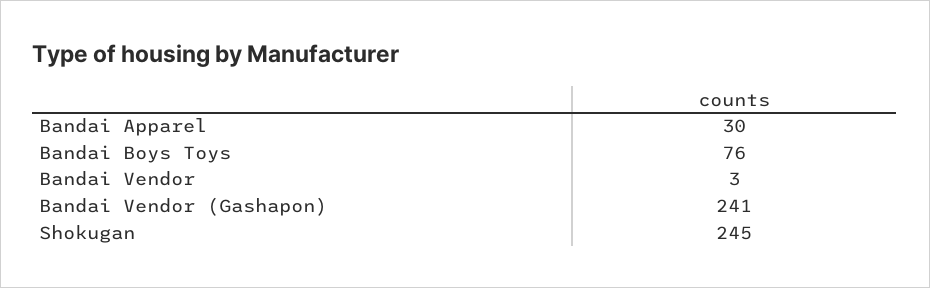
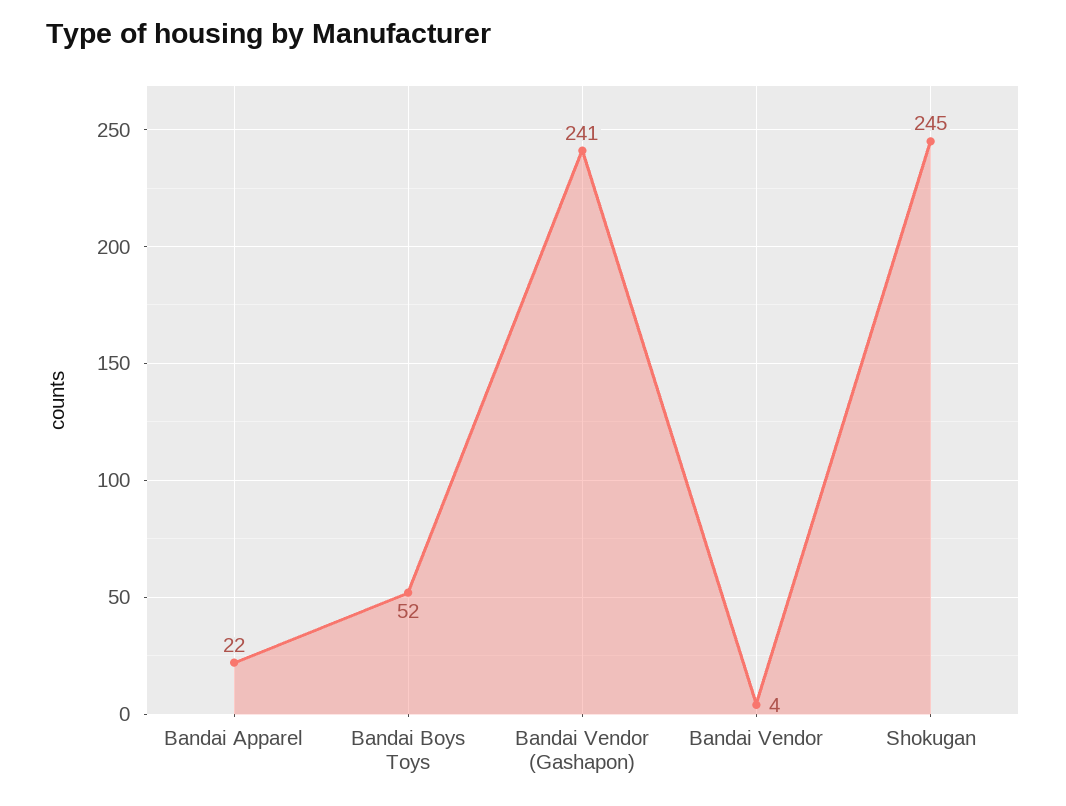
  {
-   "Bandai Apparel": 30,
+   "Bandai Apparel": 22,
-   "Bandai Boys Toys": 76,
+   "Bandai Boys Toys": 52,
-   "Bandai Vendor": 3,
+   "Bandai Vendor": 4,
    "Bandai Vendor (Gashapon)": 241,
    "Shokugan": 245
  }

